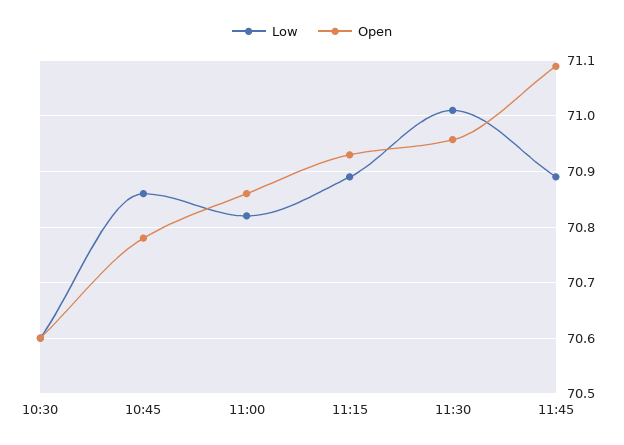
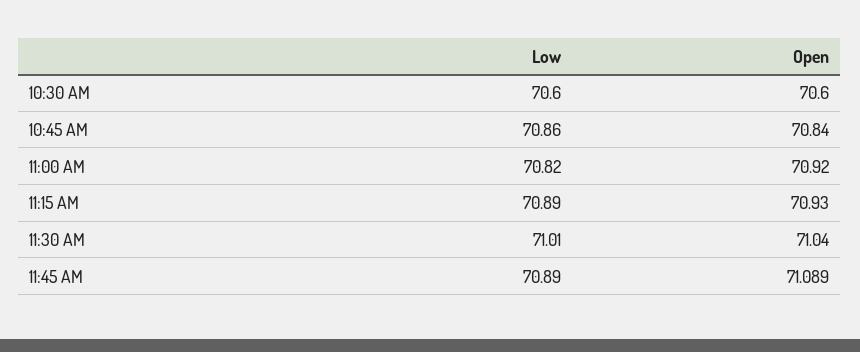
  {
    "Low": {
      "10:30": 70.6,
      "10:45": 70.86,
      "11:00": 70.82,
      "11:15": 70.89,
      "11:30": 71.01,
      "11:45": 70.89
    },
    "Open": {
      "10:30": 70.6,
-     "10:45": 70.78,
+     "10:45": 70.84,
-     "11:00": 70.86,
+     "11:00": 70.92,
      "11:15": 70.93,
-     "11:30": 70.96,
+     "11:30": 71.04,
      "11:45": 71.089
    }
  }

